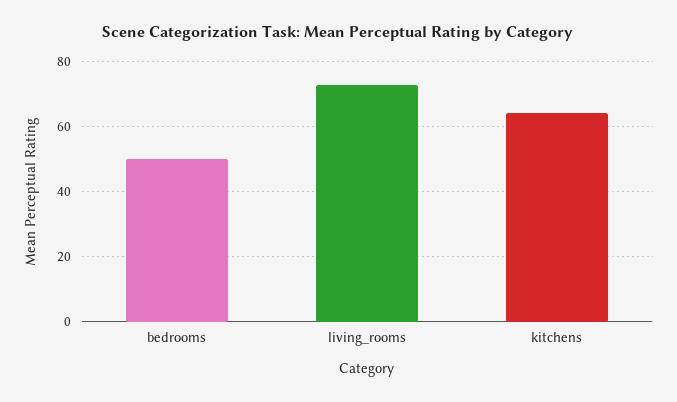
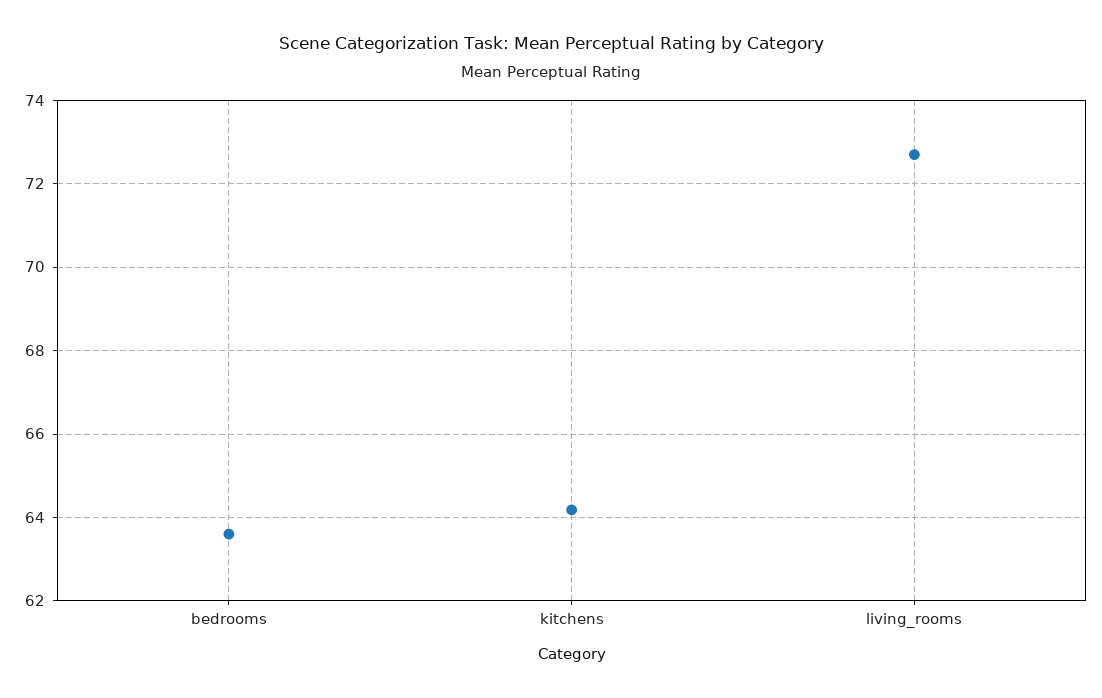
  {
-   "bedrooms": 50,
+   "bedrooms": 63.6,
    "living_rooms": 72.8,
    "kitchens": 64.2
  }

